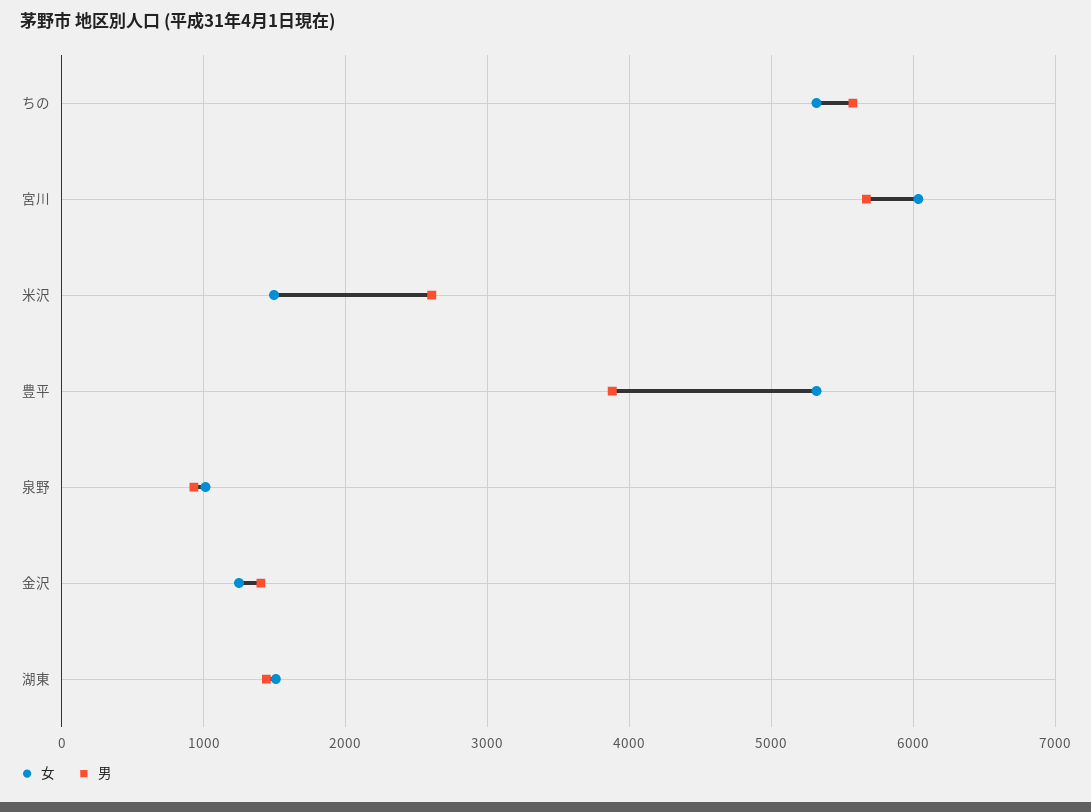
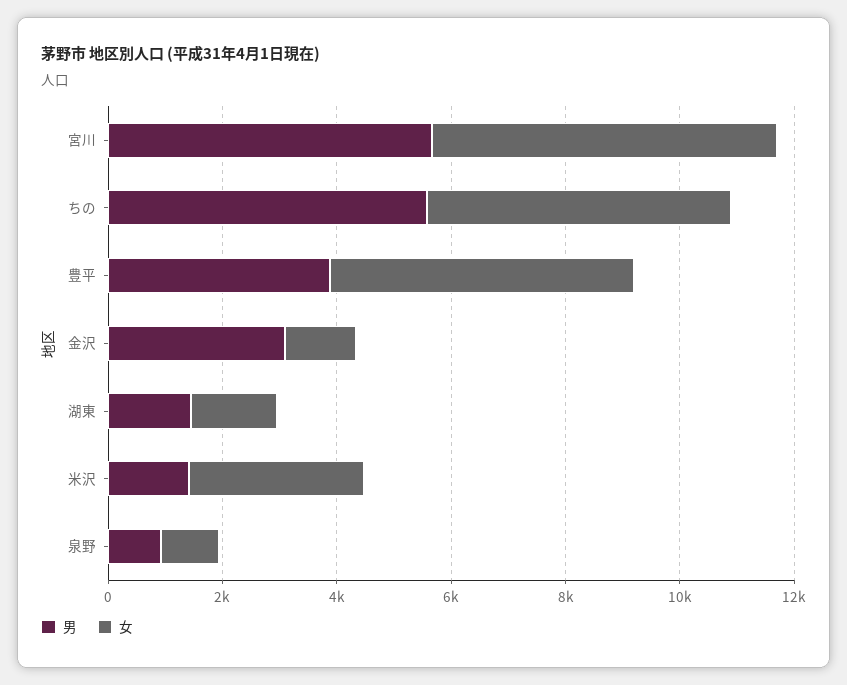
  {
    "女": {
      "ちの": 5300,
      "宮川": 6000,
-     "米沢": 1500,
+     "米沢": 3000,
      "豊平": 5300,
      "泉野": 1000,
      "金沢": 1300,
      "湖東": 1500
    },
    "男": {
      "ちの": 5600,
      "宮川": 5700,
-     "米沢": 2600,
+     "米沢": 1500,
      "豊平": 3900,
      "泉野": 900,
-     "金沢": 1400,
+     "金沢": 3000,
      "湖東": 1400
    }
  }

